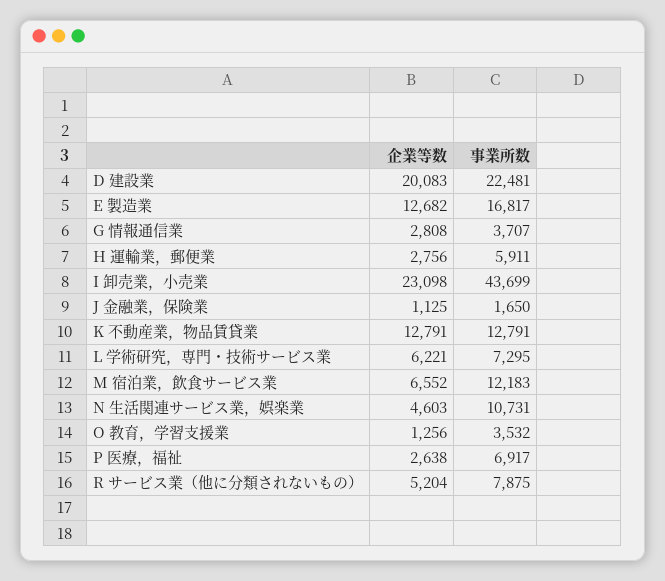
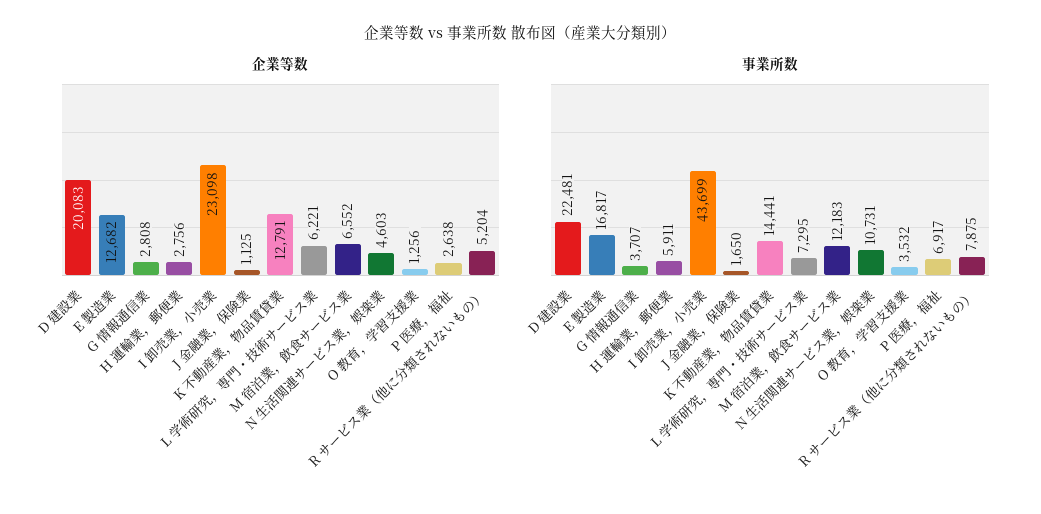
  {
    "企業等数": {
      "D 建設業": 20083,
      "E 製造業": 12682,
      "G 情報通信業": 2808,
      "H 運輸業，郵便業": 2756,
      "I 卸売業，小売業": 23098,
      "J 金融業，保険業": 1125,
      "K 不動産業，物品賃貸業": 12791,
      "L 学術研究，専門・技術サービス業": 6221,
      "M 宿泊業，飲食サービス業": 6552,
      "N 生活関連サービス業，娯楽業": 4603,
      "O 教育，学習支援業": 1256,
      "P 医療，福祉": 2638,
      "R サービス業（他に分類されないもの）": 5204
    },
    "事業所数": {
      "D 建設業": 22481,
      "E 製造業": 16817,
      "G 情報通信業": 3707,
      "H 運輸業，郵便業": 5911,
      "I 卸売業，小売業": 43699,
      "J 金融業，保険業": 1650,
-     "K 不動産業，物品賃貸業": 12791,
+     "K 不動産業，物品賃貸業": 14441,
      "L 学術研究，専門・技術サービス業": 7295,
      "M 宿泊業，飲食サービス業": 12183,
      "N 生活関連サービス業，娯楽業": 10731,
      "O 教育，学習支援業": 3532,
      "P 医療，福祉": 6917,
      "R サービス業（他に分類されないもの）": 7875
    }
  }

